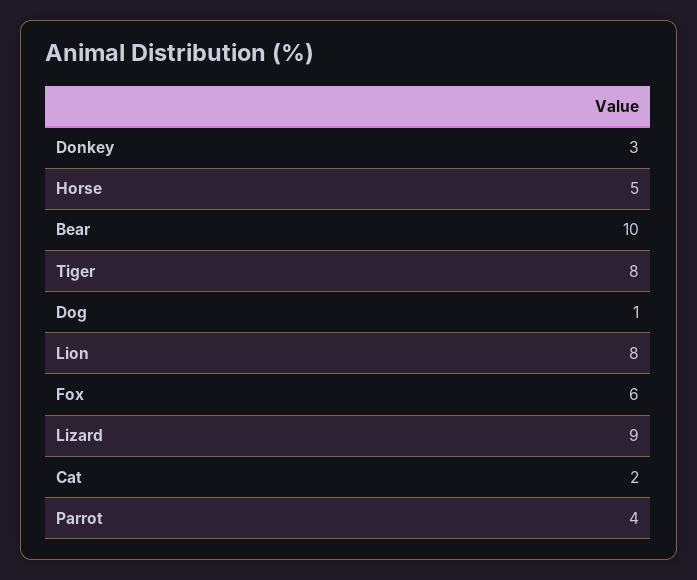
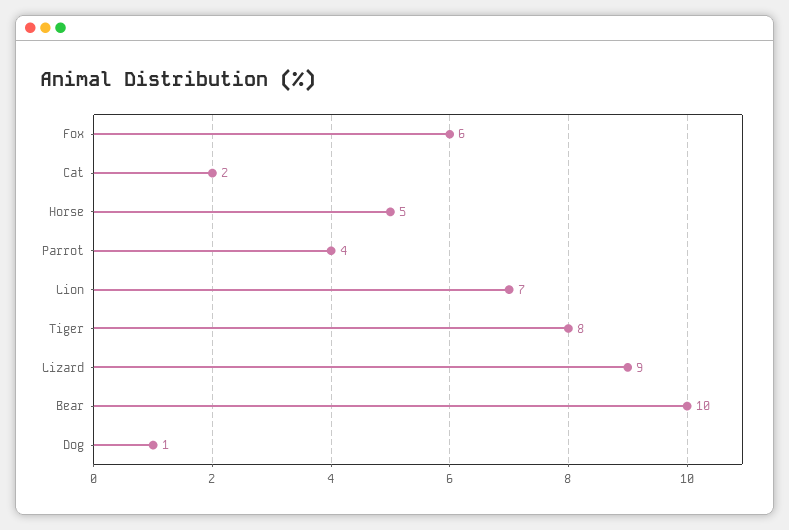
  {
-   "Donkey": 3,
    "Horse": 5,
    "Bear": 10,
    "Tiger": 8,
    "Dog": 1,
-   "Lion": 8,
+   "Lion": 7,
    "Fox": 6,
    "Lizard": 9,
    "Cat": 2,
    "Parrot": 4
  }

